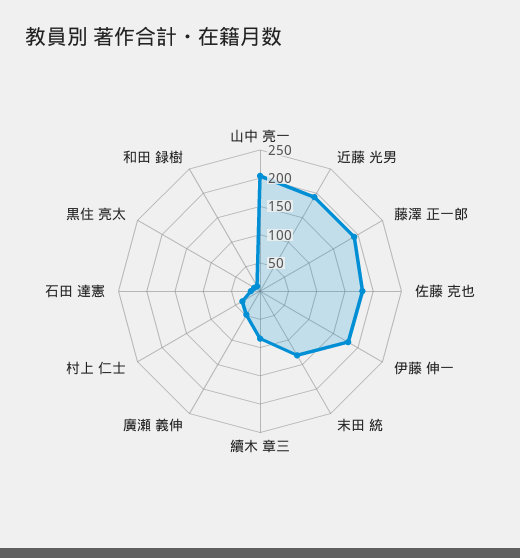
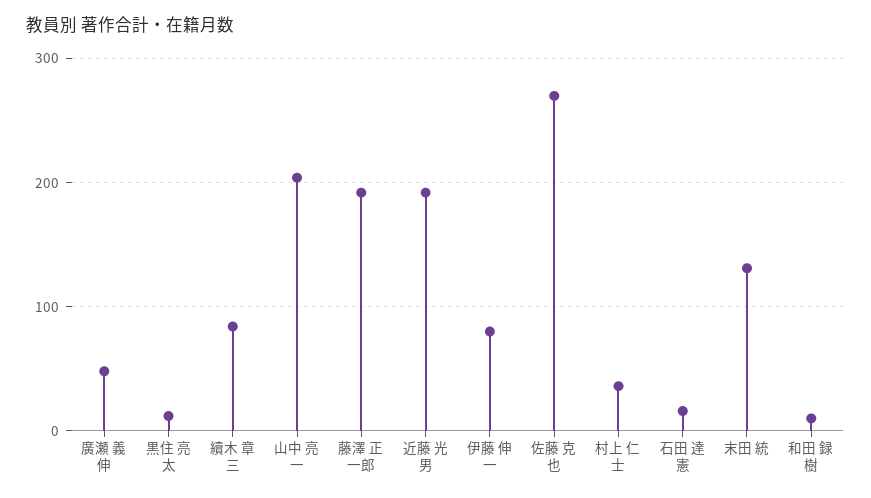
  {
    "山中 亮一": 200,
    "近藤 光男": 190,
    "藤澤 正一郎": 190,
-   "佐藤 克也": 175,
+   "佐藤 克也": 270,
-   "伊藤 伸一": 175,
+   "伊藤 伸一": 80,
    "末田 統": 130,
    "續木 章三": 80,
    "廣瀬 義伸": 50,
    "村上 仁士": 40,
    "石田 達憲": 20,
    "黒住 亮太": 10,
    "和田 録樹": 10
  }

